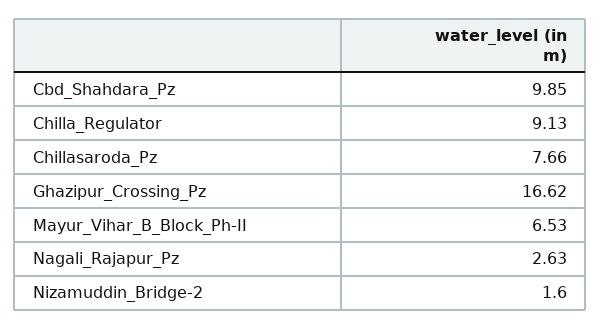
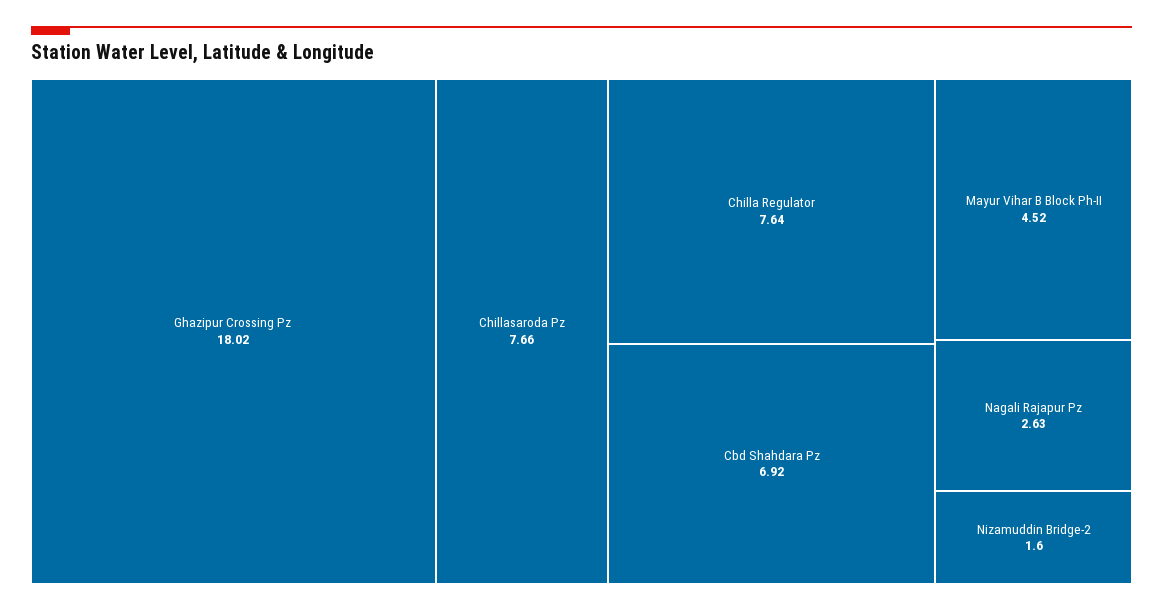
  {
-   "Cbd_Shahdara_Pz": 9.85,
+   "Cbd_Shahdara_Pz": 6.92,
-   "Chilla_Regulator": 9.13,
+   "Chilla_Regulator": 7.64,
    "Chillasaroda_Pz": 7.66,
-   "Ghazipur_Crossing_Pz": 16.62,
+   "Ghazipur_Crossing_Pz": 18.02,
-   "Mayur_Vihar_B_Block_Ph-II": 6.53,
+   "Mayur_Vihar_B_Block_Ph-II": 4.52,
    "Nagali_Rajapur_Pz": 2.63,
    "Nizamuddin_Bridge-2": 1.6
  }

